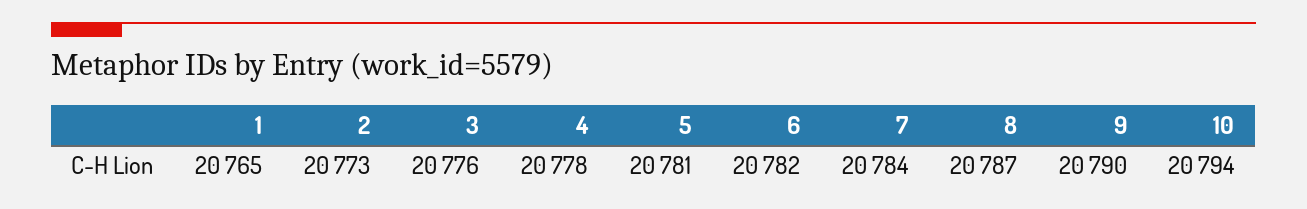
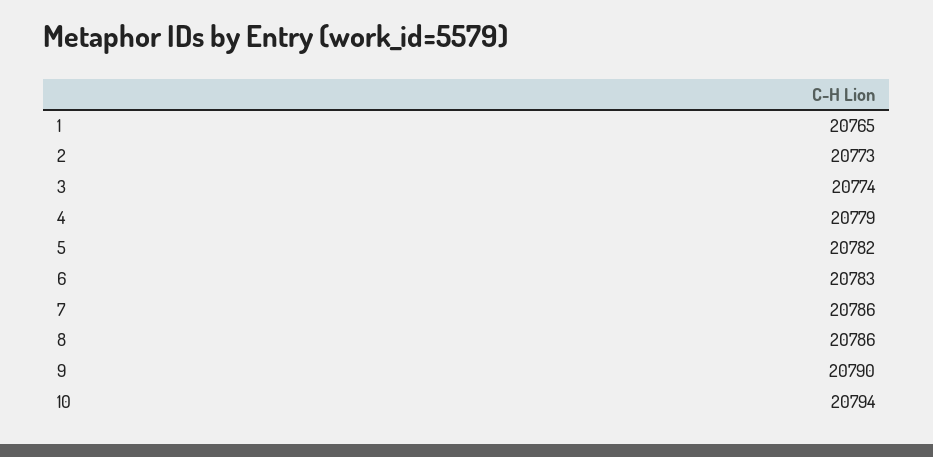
  {
    "1": 20765,
    "2": 20773,
-   "3": 20776,
+   "3": 20774,
-   "4": 20778,
+   "4": 20779,
-   "5": 20781,
+   "5": 20782,
-   "6": 20782,
+   "6": 20783,
-   "7": 20784,
+   "7": 20786,
-   "8": 20787,
+   "8": 20786,
    "9": 20790,
    "10": 20794
  }

